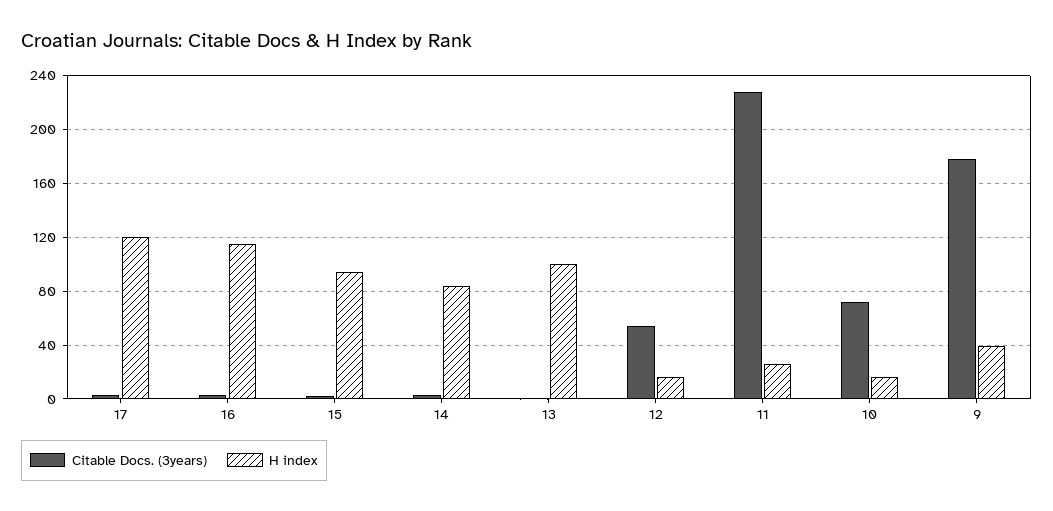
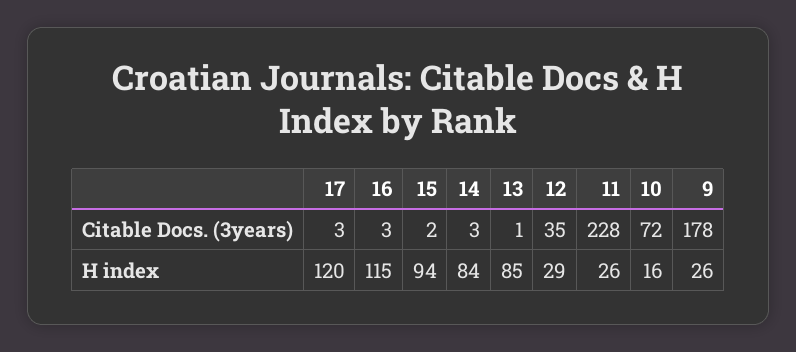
  {
    "Citable Docs. (3years)": {
      "17": 3,
      "16": 3,
      "15": 2,
      "14": 3,
      "13": 1,
-     "12": 55,
+     "12": 35,
      "11": 228,
      "10": 72,
      "9": 178
    },
    "H index": {
      "17": 120,
      "16": 115,
      "15": 94,
      "14": 84,
-     "13": 100,
+     "13": 85,
-     "12": 15,
+     "12": 29,
      "11": 26,
      "10": 16,
-     "9": 40
+     "9": 26
    }
  }

